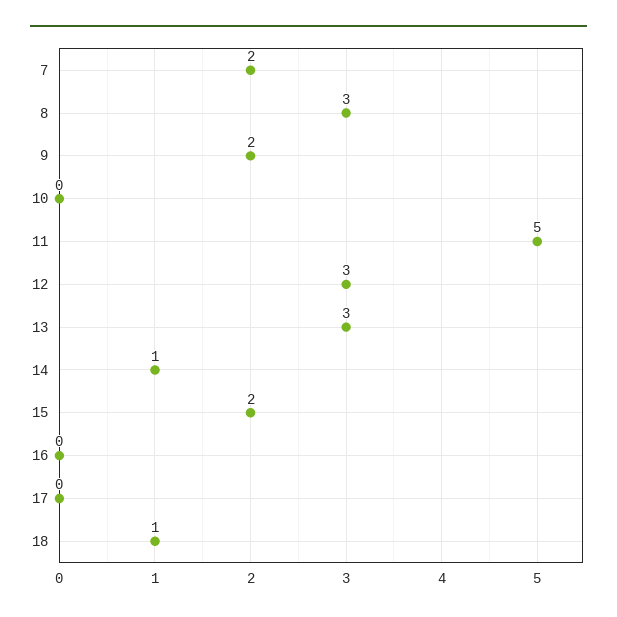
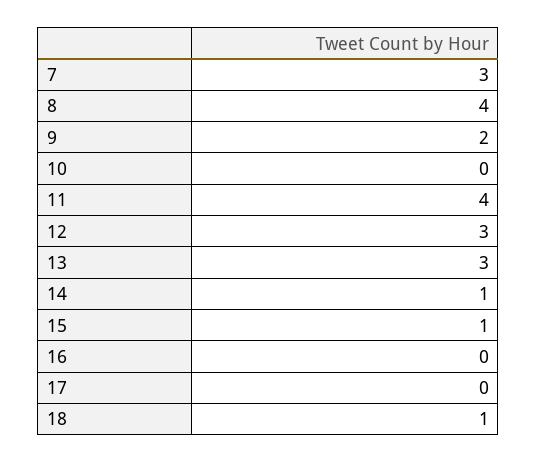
  {
-   "7": 2,
+   "7": 3,
-   "8": 3,
+   "8": 4,
    "9": 2,
    "10": 0,
-   "11": 5,
+   "11": 4,
    "12": 3,
    "13": 3,
    "14": 1,
-   "15": 2,
+   "15": 1,
    "16": 0,
    "17": 0,
    "18": 1
  }

